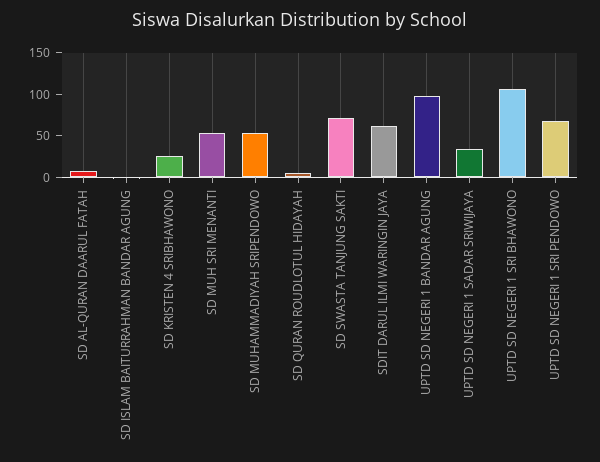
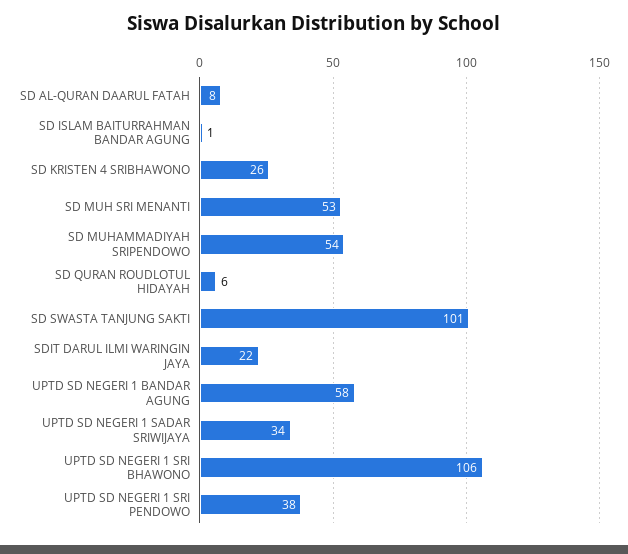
  {
    "SD AL-QURAN DAARUL FATAH": 8,
    "SD ISLAM BAITURRAHMAN BANDAR AGUNG": 1,
    "SD KRISTEN 4 SRIBHAWONO": 26,
    "SD MUH SRI MENANTI": 53,
    "SD MUHAMMADIYAH SRIPENDOWO": 54,
    "SD QURAN ROUDLOTUL HIDAYAH": 6,
-   "SD SWASTA TANJUNG SAKTI": 70,
+   "SD SWASTA TANJUNG SAKTI": 101,
-   "SDIT DARUL ILMI WARINGIN JAYA": 60,
+   "SDIT DARUL ILMI WARINGIN JAYA": 22,
-   "UPTD SD NEGERI 1 BANDAR AGUNG": 100,
+   "UPTD SD NEGERI 1 BANDAR AGUNG": 58,
    "UPTD SD NEGERI 1 SADAR SRIWIJAYA": 34,
    "UPTD SD NEGERI 1 SRI BHAWONO": 106,
-   "UPTD SD NEGERI 1 SRI PENDOWO": 70
+   "UPTD SD NEGERI 1 SRI PENDOWO": 38
  }

